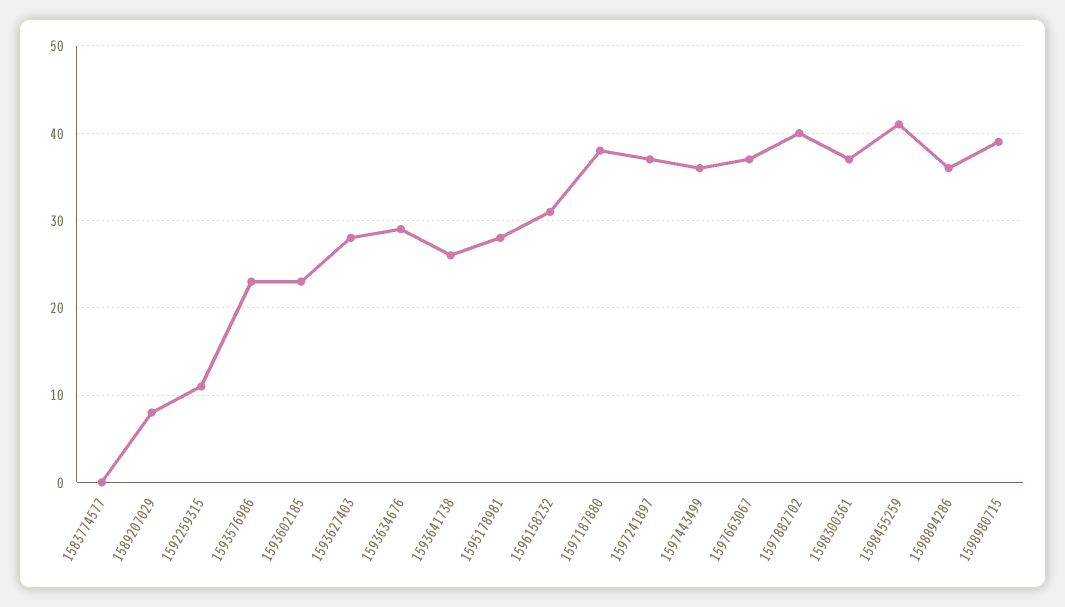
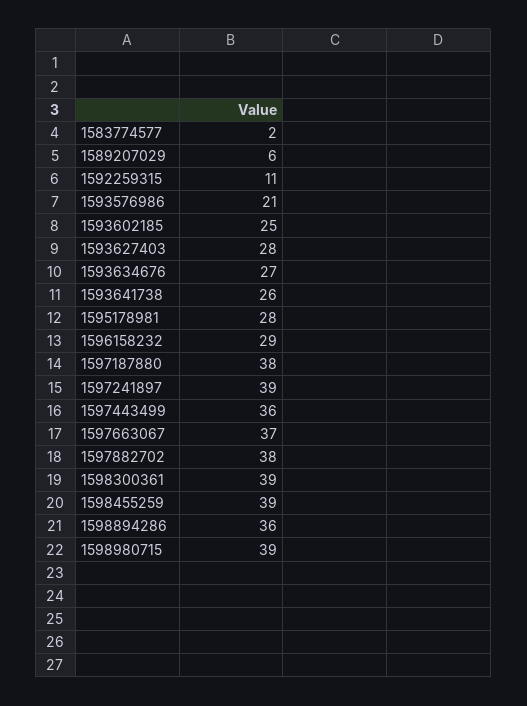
  {
-   "1583774577": 0,
+   "1583774577": 2,
-   "1589207029": 8,
+   "1589207029": 6,
    "1592259315": 11,
-   "1593576986": 23,
+   "1593576986": 21,
-   "1593602185": 23,
+   "1593602185": 25,
    "1593627403": 28,
-   "1593634676": 29,
+   "1593634676": 27,
    "1593641738": 26,
    "1595178981": 28,
-   "1596158232": 31,
+   "1596158232": 29,
    "1597187880": 38,
-   "1597241897": 37,
+   "1597241897": 39,
    "1597443499": 36,
    "1597663067": 37,
-   "1597882702": 40,
+   "1597882702": 38,
-   "1598300361": 37,
+   "1598300361": 39,
-   "1598455259": 41,
+   "1598455259": 39,
    "1598894286": 36,
    "1598980715": 39
  }

